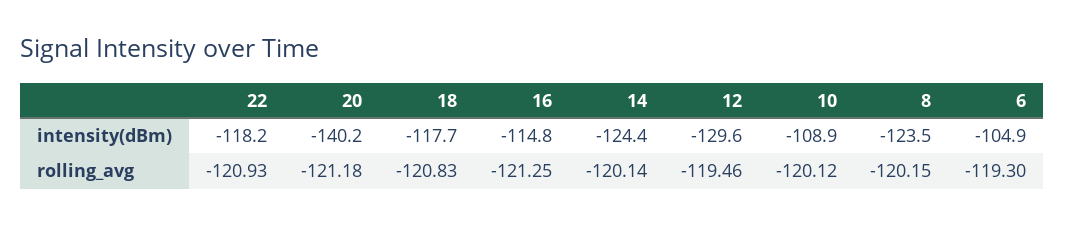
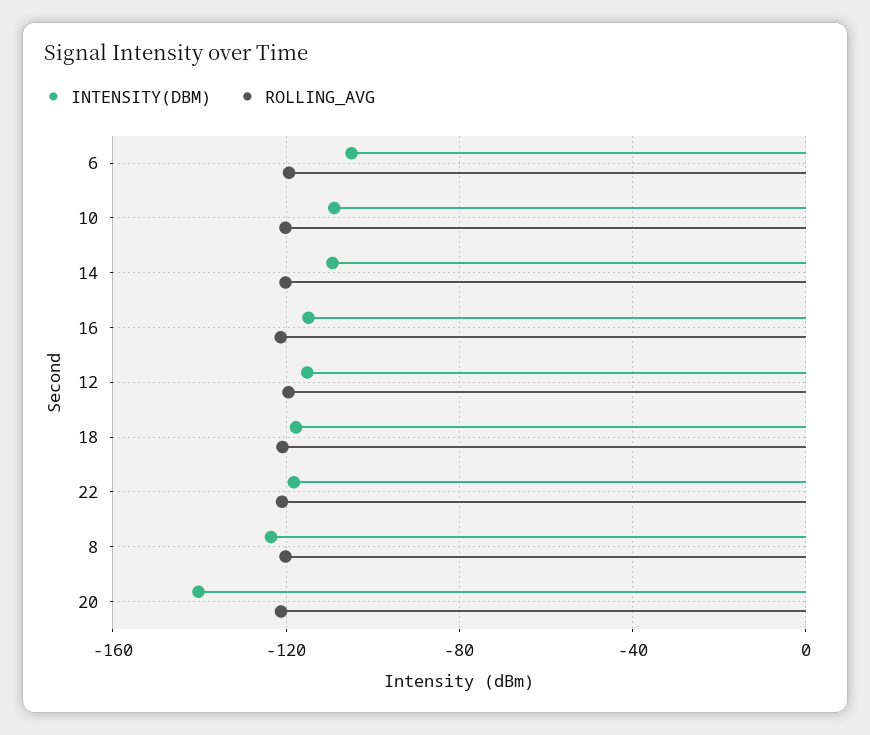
  {
    "intensity(dBm)": {
      "22": -118.2,
      "20": -140.2,
      "18": -117.7,
      "16": -114.8,
-     "14": -124.4,
+     "14": -110,
-     "12": -129.6,
+     "12": -115,
      "10": -108.9,
      "8": -123.5,
      "6": -104.9
    },
    "rolling_avg": {
      "22": -120.93,
      "20": -121.18,
      "18": -120.83,
      "16": -121.25,
      "14": -120.14,
      "12": -119.46,
      "10": -120.12,
      "8": -120.15,
      "6": -119.3
    }
  }

